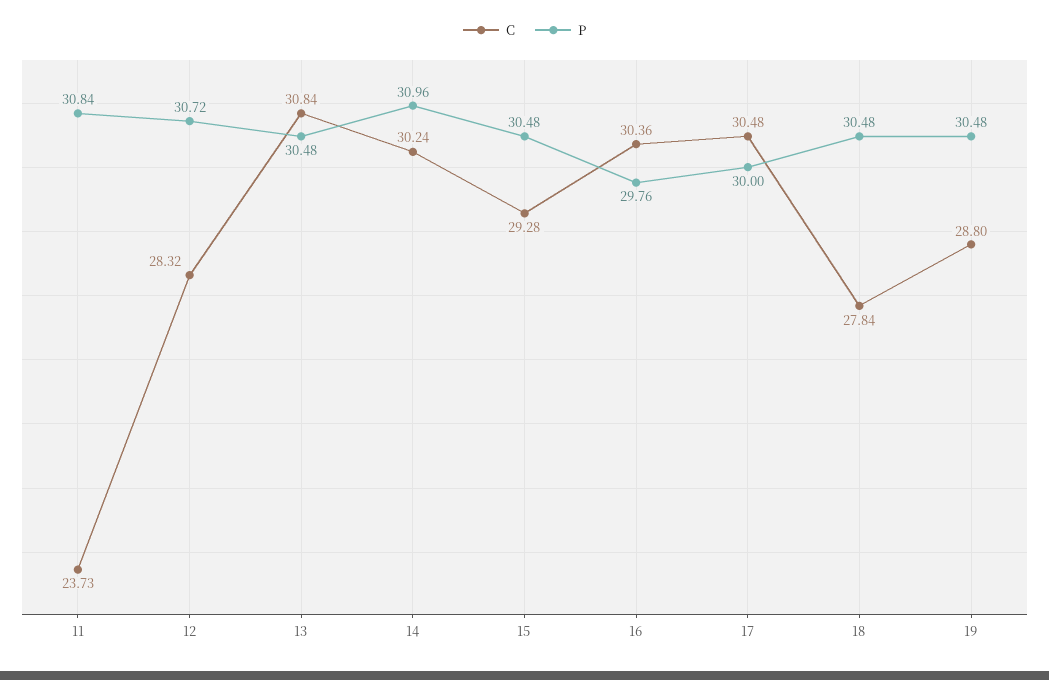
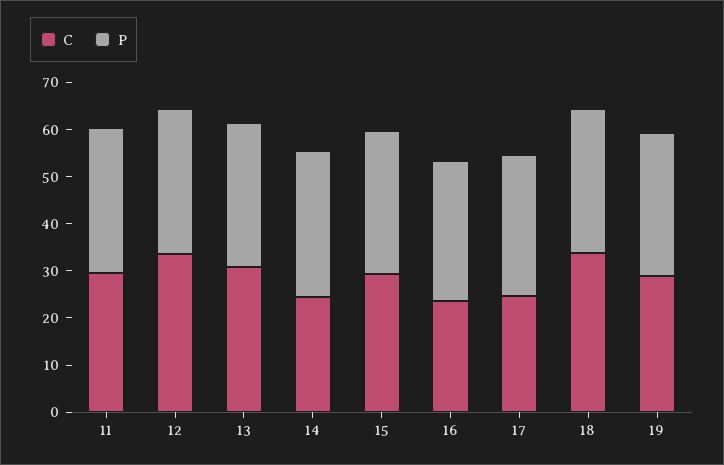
  {
    "C": {
-     "11": 23.73,
+     "11": 30,
-     "12": 28.32,
+     "12": 34,
      "13": 30.84,
-     "14": 30.24,
+     "14": 24,
      "15": 29.28,
-     "16": 30.36,
+     "16": 24,
-     "17": 30.48,
+     "17": 24,
-     "18": 27.84,
+     "18": 34,
      "19": 28.8
    },
    "P": {
      "11": 30.84,
      "12": 30.72,
      "13": 30.48,
      "14": 30.96,
      "15": 30.48,
      "16": 29.76,
      "17": 30,
      "18": 30.48,
      "19": 30.48
    }
  }

